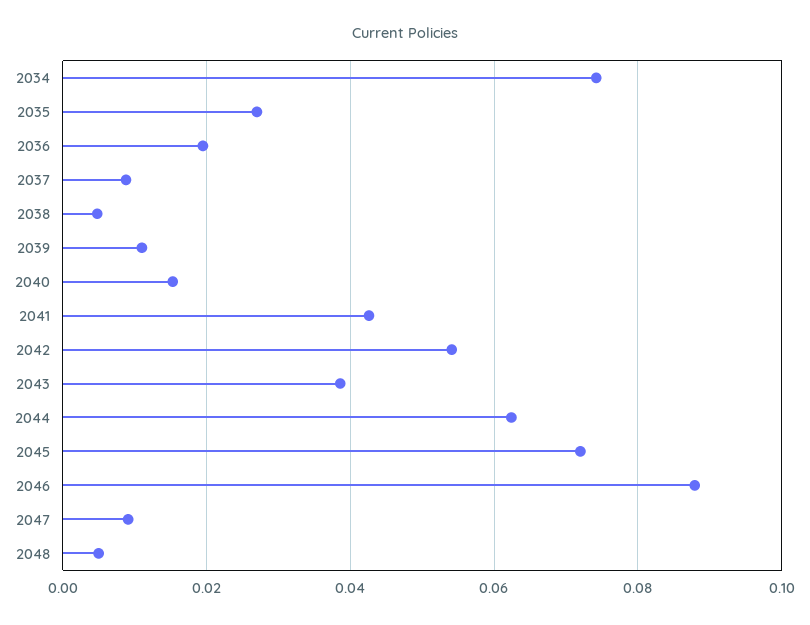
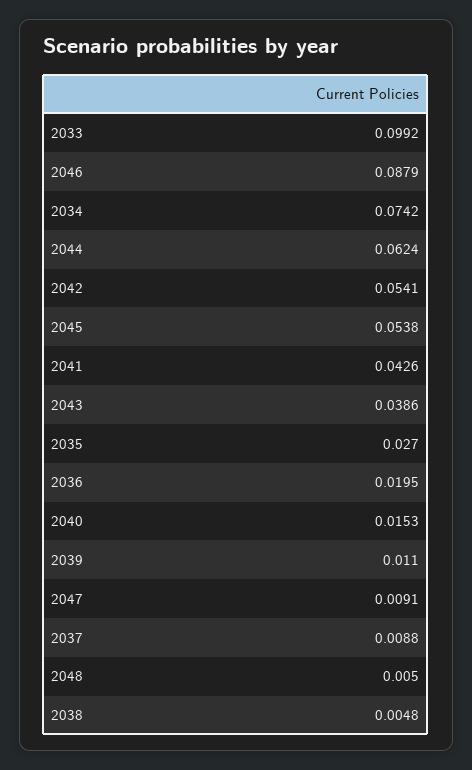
  {
    "2034": 0.0742,
    "2035": 0.027,
    "2036": 0.0195,
    "2037": 0.0088,
    "2038": 0.0048,
    "2039": 0.011,
    "2040": 0.0153,
    "2041": 0.0426,
    "2042": 0.0541,
    "2043": 0.0386,
    "2044": 0.0624,
-   "2045": 0.072,
+   "2045": 0.0538,
    "2046": 0.0879,
    "2047": 0.0091,
-   "2048": 0.005
+   "2048": 0.005,
+   "2033": 0.0992
  }

